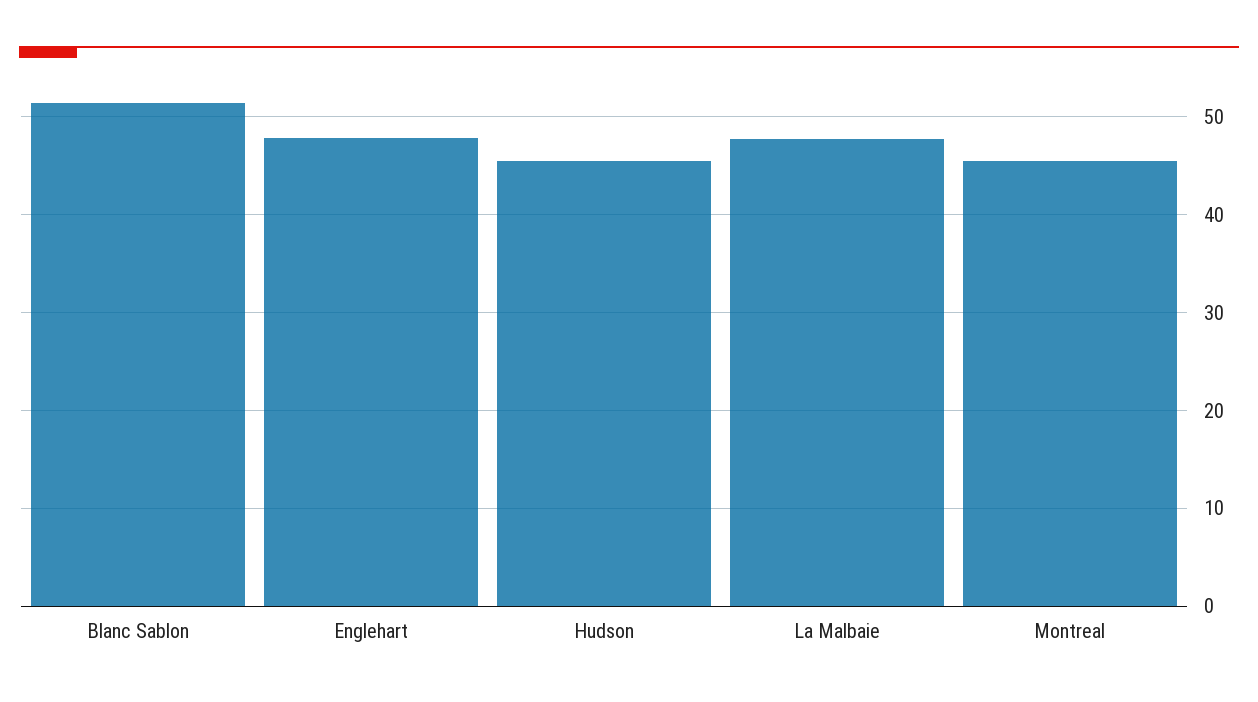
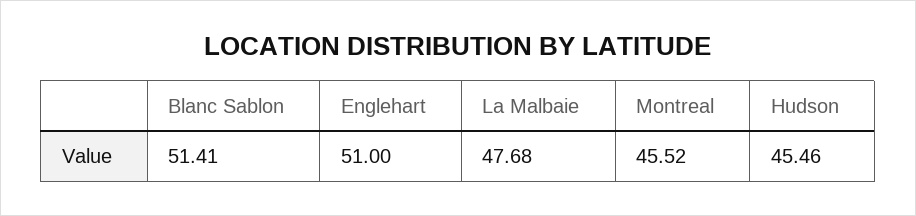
  {
    "Blanc Sablon": 51.41,
-   "Englehart": 48,
+   "Englehart": 51,
    "Hudson": 45.46,
    "La Malbaie": 47.68,
    "Montreal": 45.52
  }

